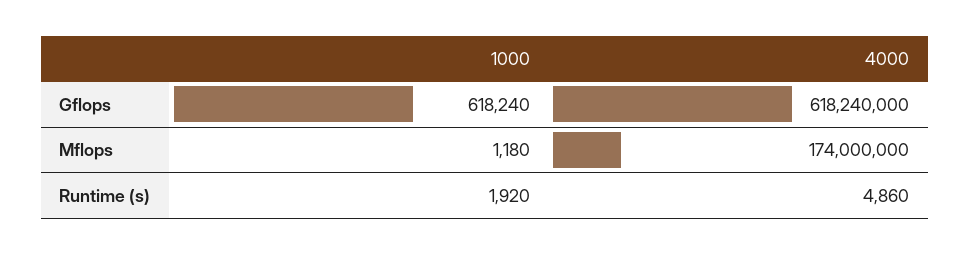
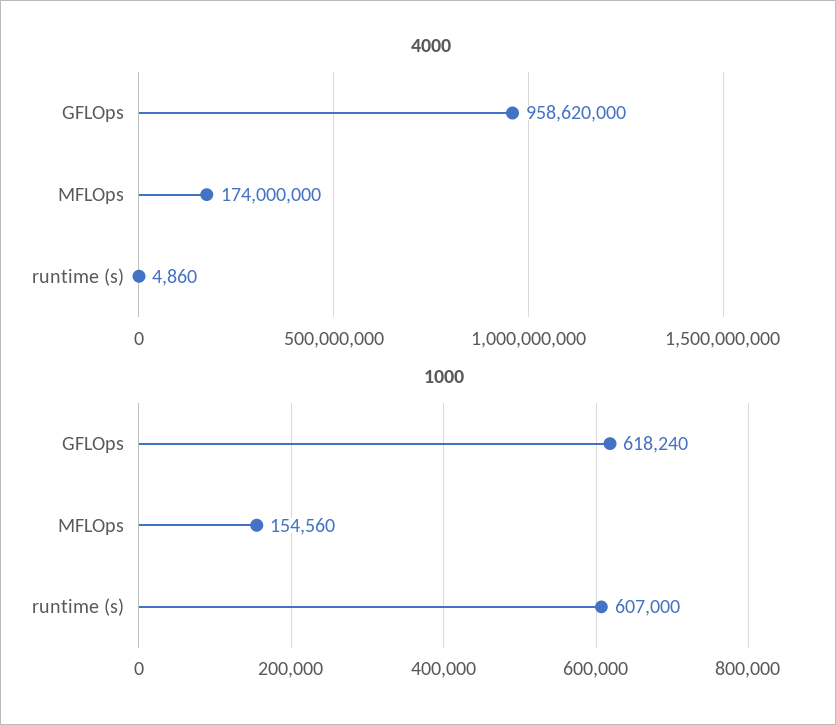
  {
    "1000": {
      "Gflops": 618240,
-     "Mflops": 1180,
+     "Mflops": 154560,
-     "Runtime (s)": 1920
+     "Runtime (s)": 607000
    },
    "4000": {
-     "Gflops": 618240000,
+     "Gflops": 958620000,
      "Mflops": 174000000,
      "Runtime (s)": 4860
    }
  }

